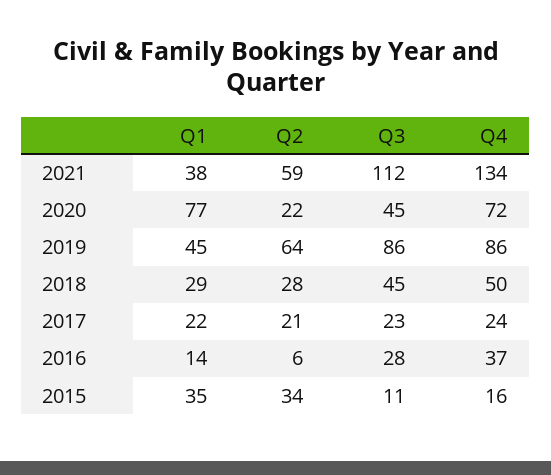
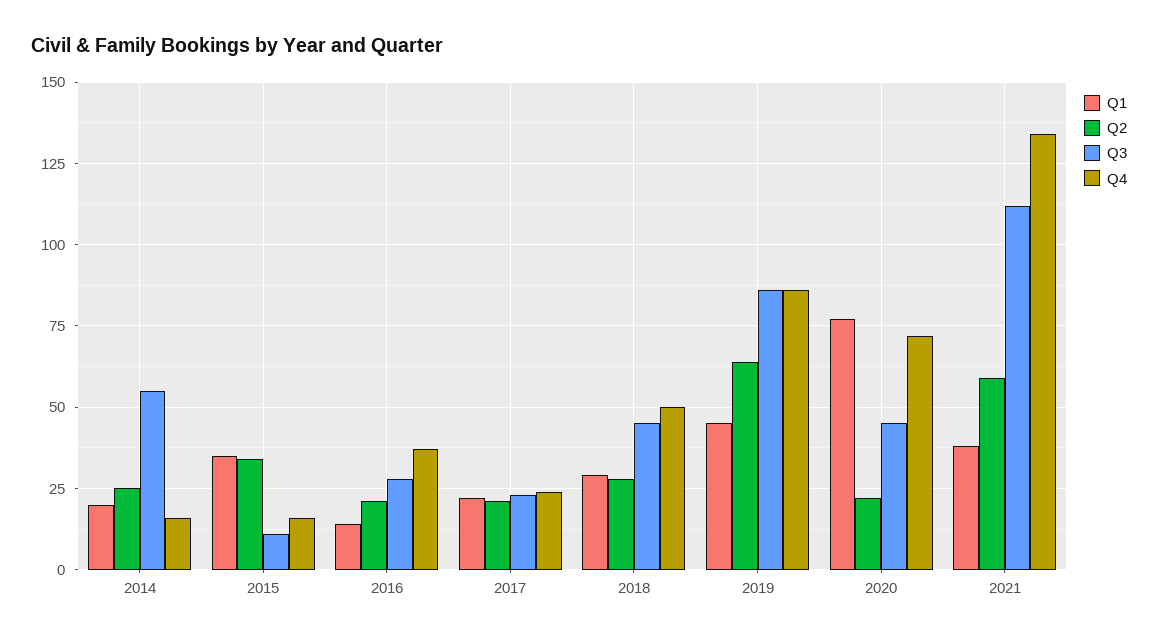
  {
    "Q1": {
      "2021": 38,
      "2020": 77,
      "2019": 45,
      "2018": 29,
      "2017": 22,
      "2016": 14,
-     "2015": 35
+     "2015": 35,
+     "2014": 20
    },
    "Q2": {
      "2021": 59,
      "2020": 22,
      "2019": 64,
      "2018": 28,
      "2017": 21,
-     "2016": 6,
+     "2016": 20,
-     "2015": 34
+     "2015": 34,
+     "2014": 25
    },
    "Q3": {
      "2021": 112,
      "2020": 45,
      "2019": 86,
      "2018": 45,
      "2017": 23,
      "2016": 28,
-     "2015": 11
+     "2015": 11,
+     "2014": 55
    },
    "Q4": {
      "2021": 134,
      "2020": 72,
      "2019": 86,
      "2018": 50,
      "2017": 24,
      "2016": 37,
-     "2015": 16
+     "2015": 16,
+     "2014": 15
    }
  }

